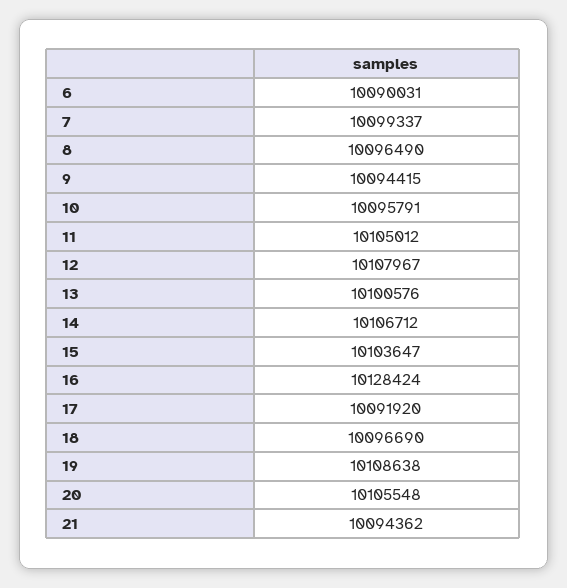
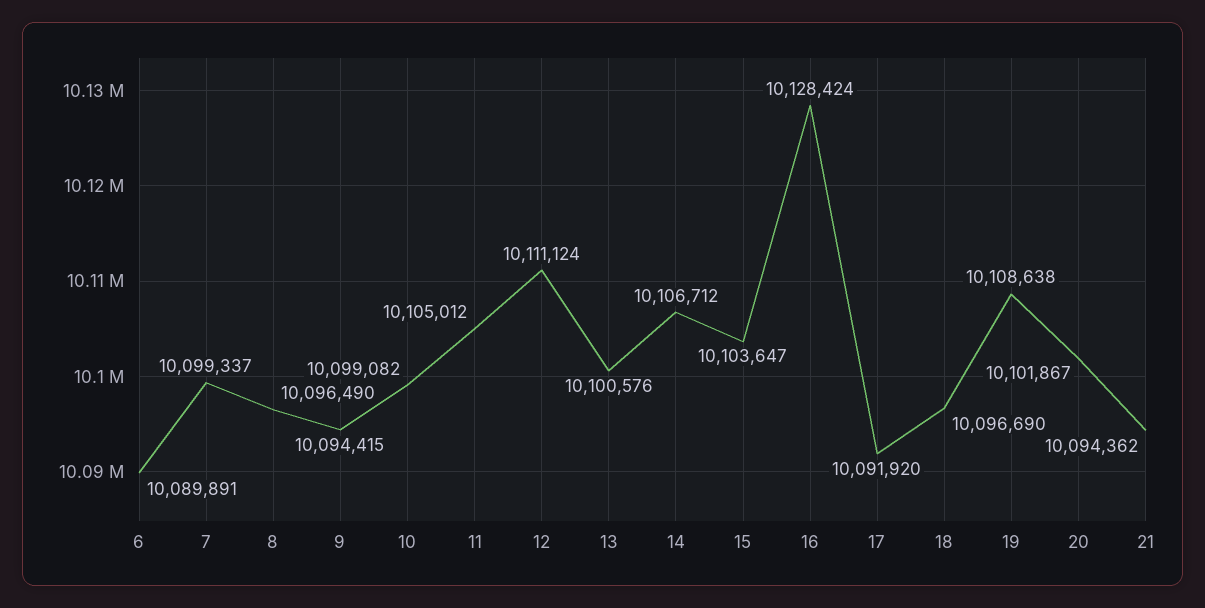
  {
-   "6": 10090031,
+   "6": 10089891,
    "7": 10099337,
    "8": 10096490,
    "9": 10094415,
-   "10": 10095791,
+   "10": 10099082,
    "11": 10105012,
-   "12": 10107967,
+   "12": 10111124,
    "13": 10100576,
    "14": 10106712,
    "15": 10103647,
    "16": 10128424,
    "17": 10091920,
    "18": 10096690,
    "19": 10108638,
-   "20": 10105548,
+   "20": 10101867,
    "21": 10094362
  }

